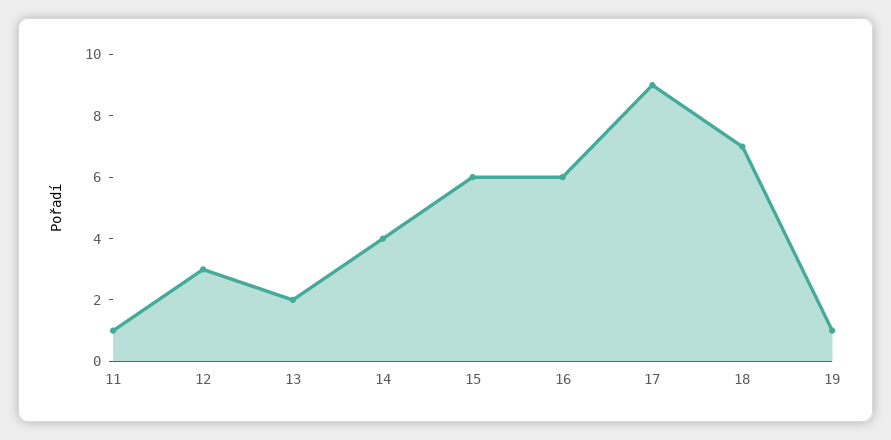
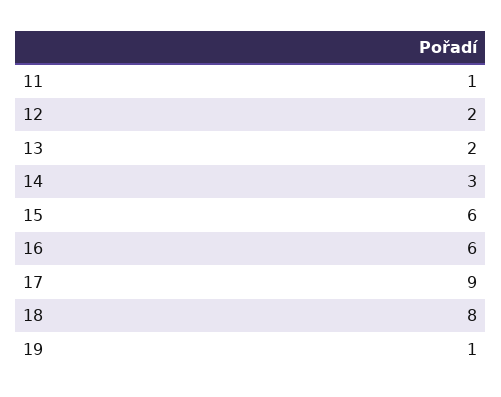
  {
    "11": 1,
-   "12": 3,
+   "12": 2,
    "13": 2,
-   "14": 4,
+   "14": 3,
    "15": 6,
    "16": 6,
    "17": 9,
-   "18": 7,
+   "18": 8,
    "19": 1
  }

